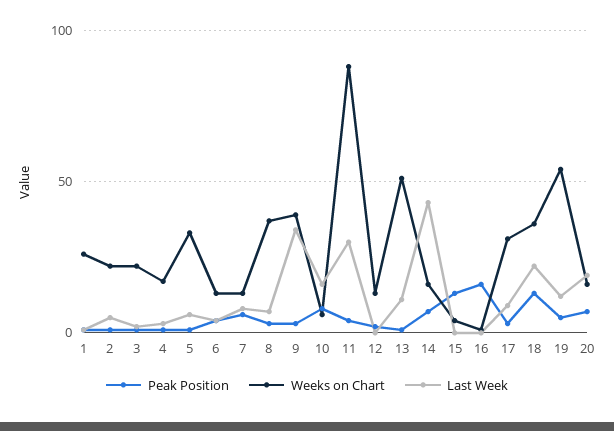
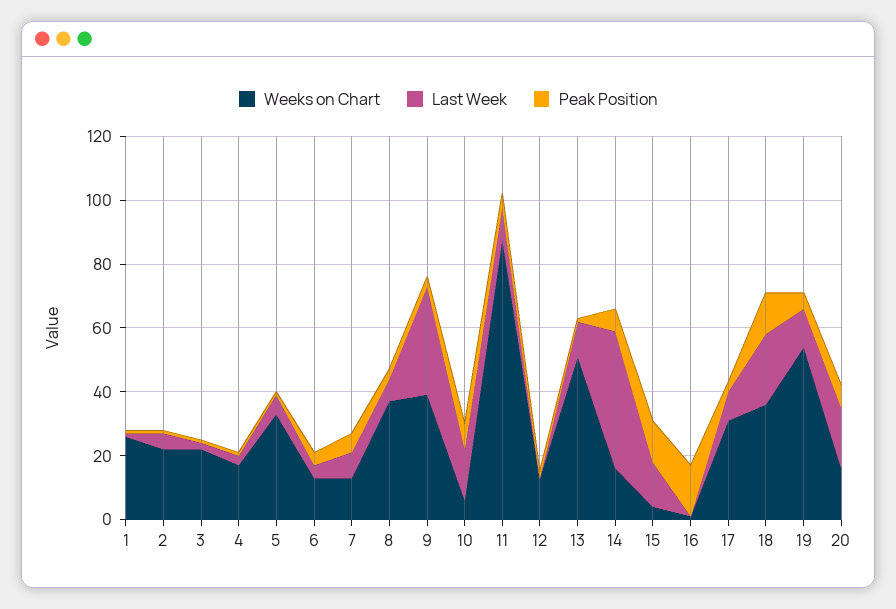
  {
    "Peak Position": {
      "1": 0,
      "2": 0,
      "3": 0,
      "4": 0,
      "5": 0,
      "6": 5,
      "7": 5,
      "8": 5,
      "9": 5,
      "10": 10,
      "11": 5,
      "12": 0,
      "13": 0,
      "14": 5,
      "15": 15,
      "16": 15,
      "17": 5,
      "18": 15,
      "19": 5,
      "20": 5
    },
    "Weeks on Chart": {
      "1": 25,
      "2": 20,
      "3": 20,
      "4": 15,
      "5": 35,
      "6": 15,
      "7": 15,
      "8": 35,
      "9": 40,
      "10": 5,
      "11": 90,
      "12": 15,
      "13": 50,
      "14": 15,
      "15": 5,
      "16": 0,
      "17": 30,
      "18": 35,
      "19": 55,
      "20": 15
    },
    "Last Week": {
      "1": 0,
      "2": 5,
      "3": 0,
      "4": 5,
      "5": 5,
      "6": 5,
      "7": 10,
      "8": 5,
      "9": 35,
      "10": 15,
-     "11": 30,
+     "11": 10,
      "12": 0,
      "13": 10,
      "14": 45,
-     "15": 0,
+     "15": 15,
      "16": 0,
      "17": 10,
      "18": 20,
      "19": 10,
      "20": 20
    }
  }

